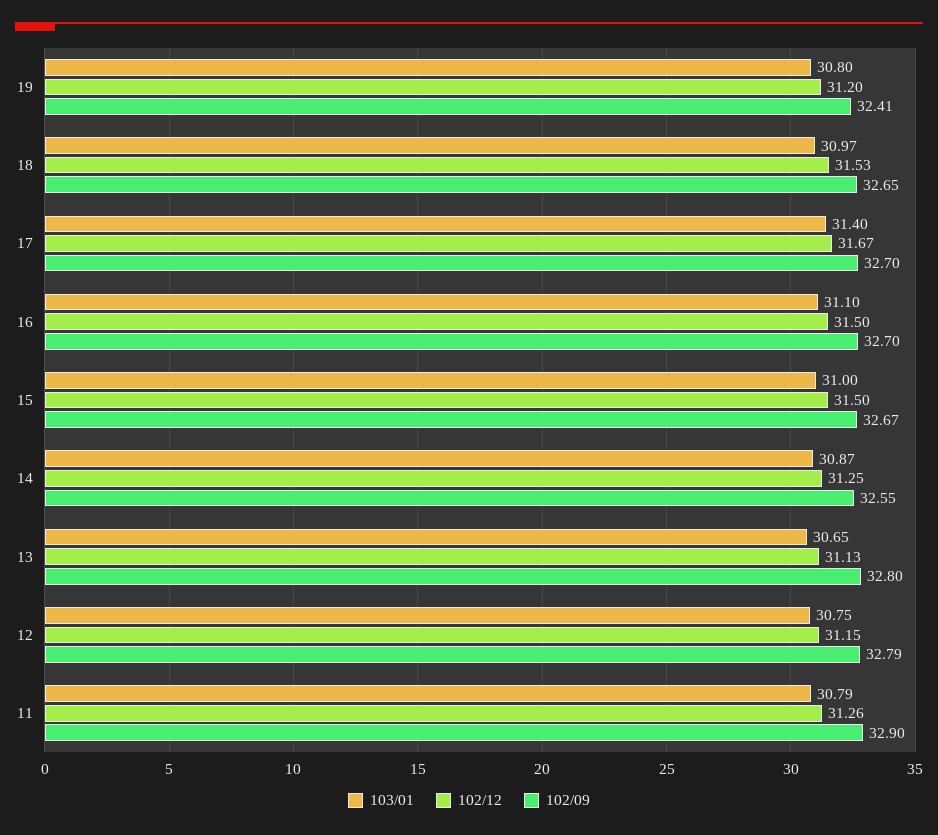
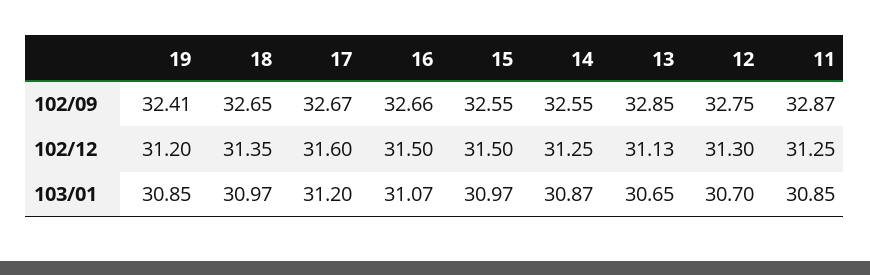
  {
    "103/01": {
-     "19": 30.8,
+     "19": 30.85,
      "18": 30.97,
-     "17": 31.4,
+     "17": 31.2,
-     "16": 31.1,
+     "16": 31.07,
-     "15": 31,
+     "15": 30.97,
      "14": 30.87,
      "13": 30.65,
-     "12": 30.75,
+     "12": 30.7,
-     "11": 30.79
+     "11": 30.85
    },
    "102/12": {
      "19": 31.2,
-     "18": 31.53,
+     "18": 31.35,
-     "17": 31.67,
+     "17": 31.6,
      "16": 31.5,
      "15": 31.5,
      "14": 31.25,
      "13": 31.13,
-     "12": 31.15,
+     "12": 31.3,
-     "11": 31.26
+     "11": 31.25
    },
    "102/09": {
      "19": 32.41,
      "18": 32.65,
-     "17": 32.7,
+     "17": 32.67,
-     "16": 32.7,
+     "16": 32.66,
-     "15": 32.67,
+     "15": 32.55,
      "14": 32.55,
-     "13": 32.8,
+     "13": 32.85,
-     "12": 32.79,
+     "12": 32.75,
-     "11": 32.9
+     "11": 32.87
    }
  }

